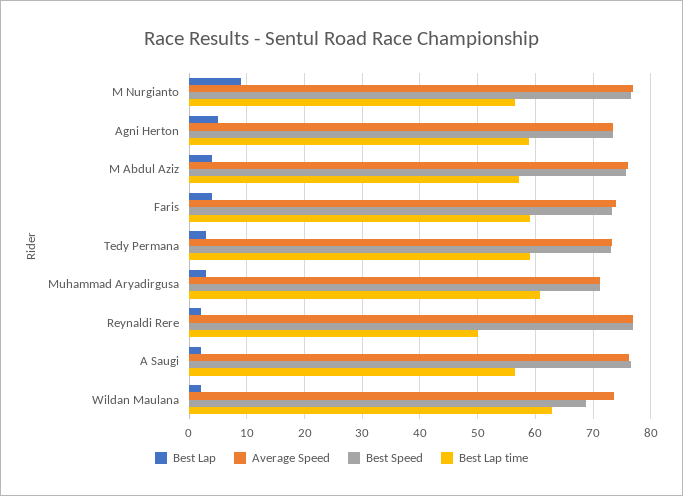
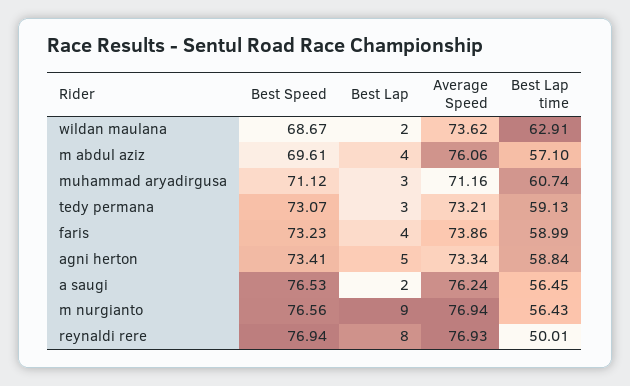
  {
    "Best Lap": {
      "M Nurgianto": 9,
      "Agni Herton": 5,
      "M Abdul Aziz": 4,
      "Faris": 4,
      "Tedy Permana": 3,
      "Muhammad Aryadirgusa": 3,
-     "Reynaldi Rere": 2,
+     "Reynaldi Rere": 8,
      "A Saugi": 2,
      "Wildan Maulana": 2
    },
    "Average Speed": {
      "M Nurgianto": 76.94,
      "Agni Herton": 73.34,
      "M Abdul Aziz": 76.06,
      "Faris": 73.86,
      "Tedy Permana": 73.21,
      "Muhammad Aryadirgusa": 71.16,
      "Reynaldi Rere": 76.93,
      "A Saugi": 76.24,
      "Wildan Maulana": 73.62
    },
    "Best Speed": {
      "M Nurgianto": 76.56,
      "Agni Herton": 73.41,
-     "M Abdul Aziz": 76,
+     "M Abdul Aziz": 69.61,
      "Faris": 73.23,
      "Tedy Permana": 73.07,
      "Muhammad Aryadirgusa": 71.12,
      "Reynaldi Rere": 76.94,
      "A Saugi": 76.53,
      "Wildan Maulana": 68.67
    },
    "Best Lap time": {
      "M Nurgianto": 56.43,
      "Agni Herton": 58.84,
      "M Abdul Aziz": 57.1,
      "Faris": 58.99,
      "Tedy Permana": 59.13,
      "Muhammad Aryadirgusa": 60.74,
      "Reynaldi Rere": 50.01,
      "A Saugi": 56.45,
      "Wildan Maulana": 62.91
    }
  }

